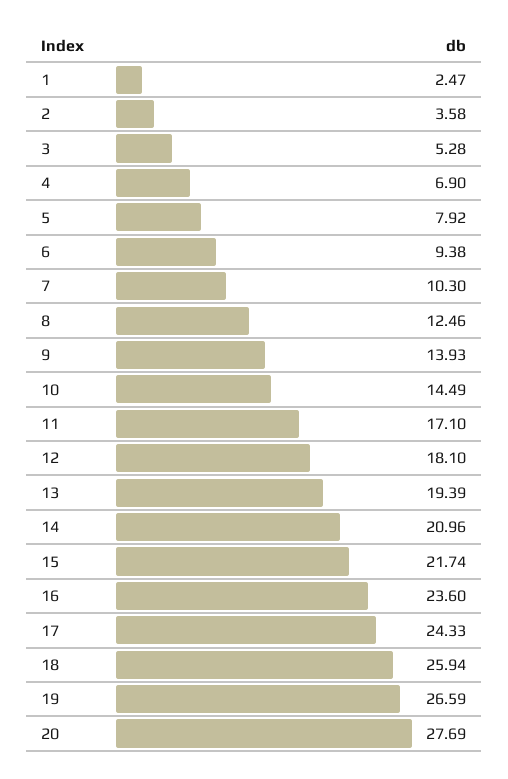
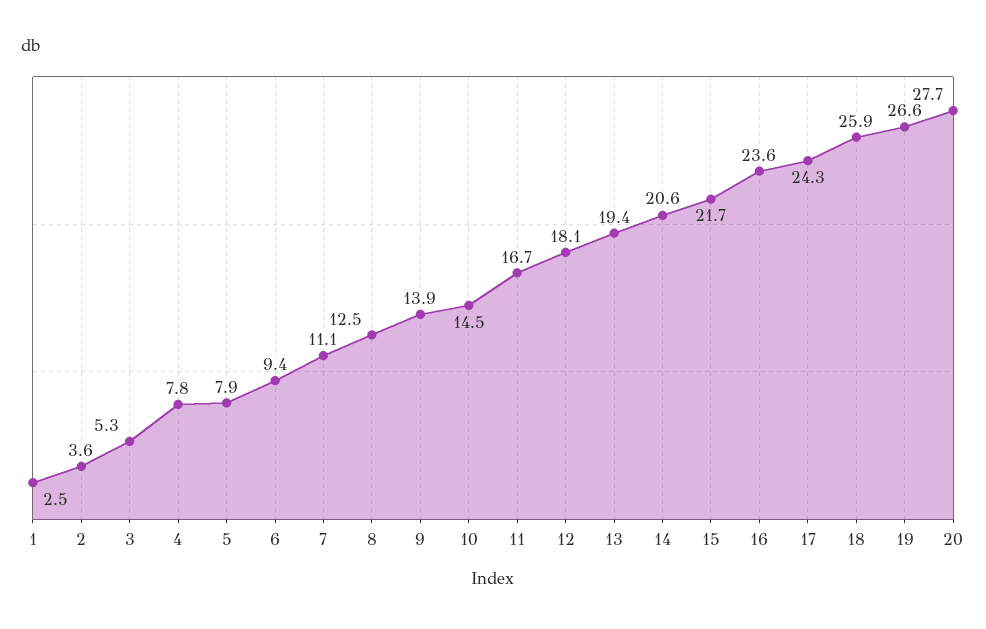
  {
    "1": 2.47,
    "2": 3.58,
    "3": 5.28,
-   "4": 6.9,
+   "4": 7.8,
    "5": 7.92,
    "6": 9.38,
-   "7": 10.3,
+   "7": 11.1,
    "8": 12.46,
    "9": 13.93,
    "10": 14.49,
-   "11": 17.1,
+   "11": 16.7,
    "12": 18.1,
    "13": 19.39,
-   "14": 20.96,
+   "14": 20.6,
    "15": 21.74,
    "16": 23.6,
    "17": 24.33,
    "18": 25.94,
    "19": 26.59,
    "20": 27.69
  }

